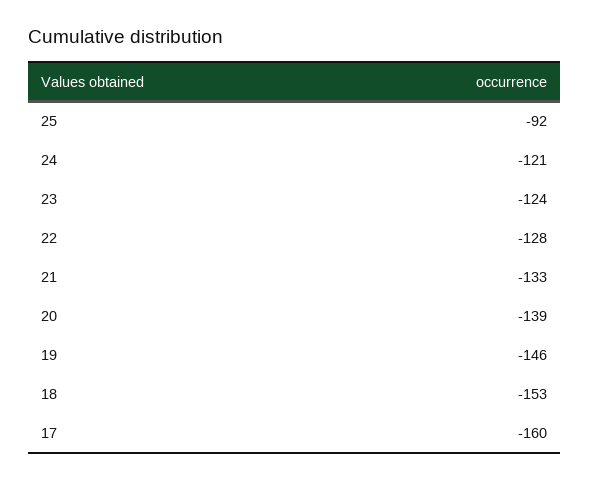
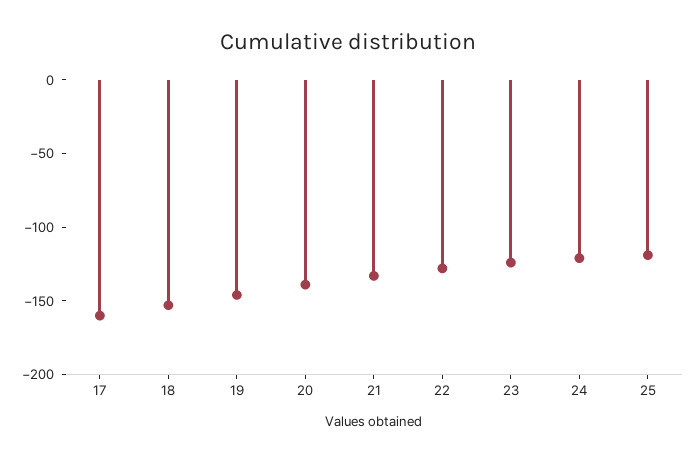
  {
-   "25": -92,
+   "25": -120,
    "24": -121,
    "23": -124,
    "22": -128,
    "21": -133,
    "20": -139,
    "19": -146,
    "18": -153,
    "17": -160
  }

